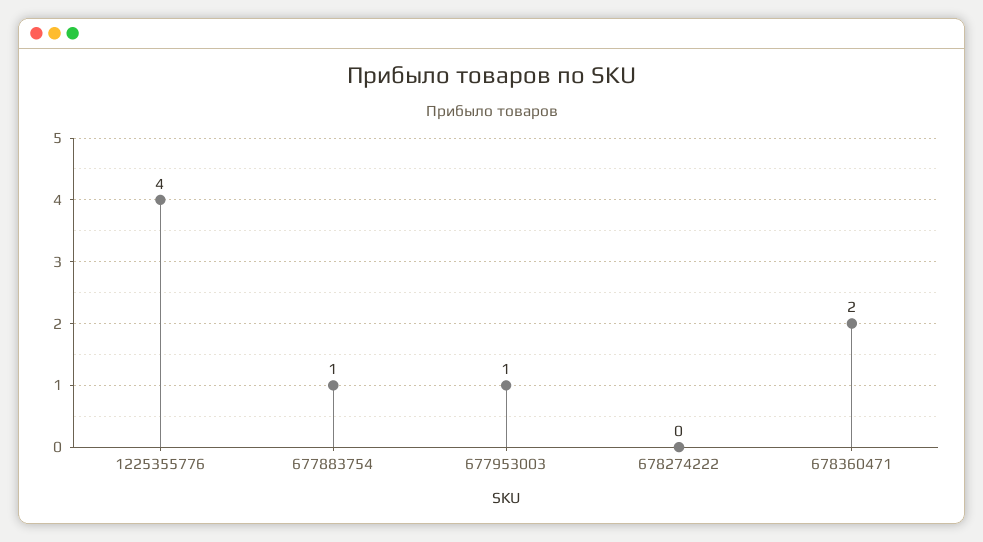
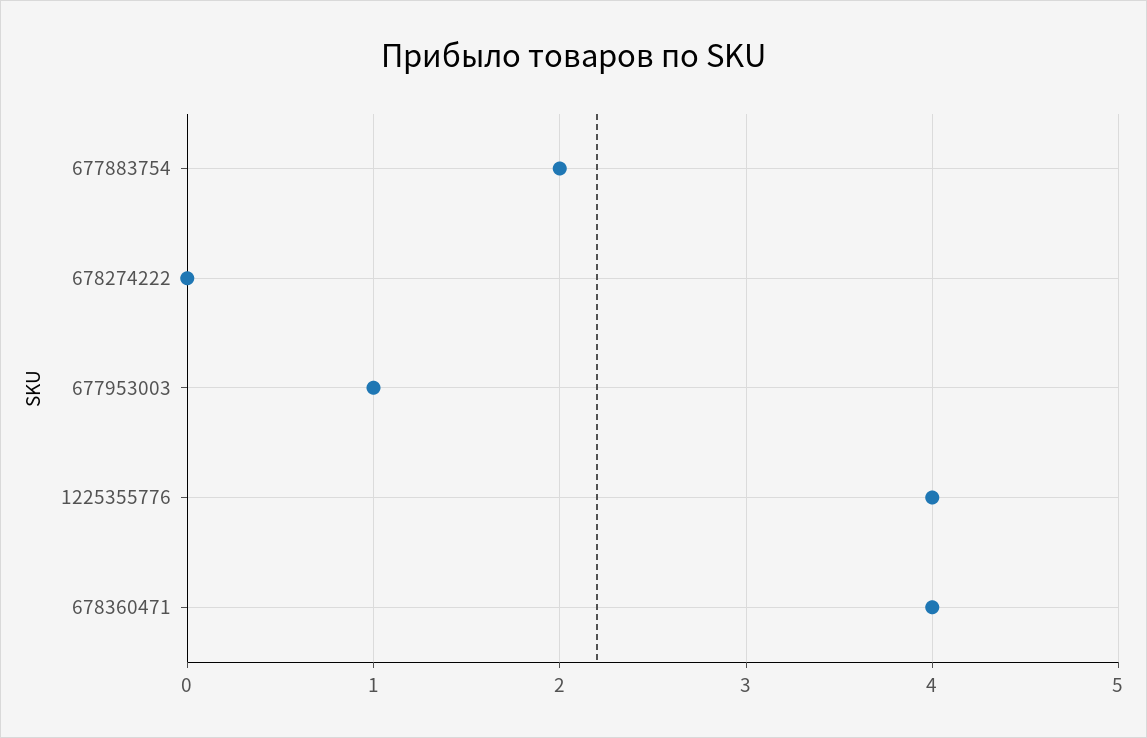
  {
    "1225355776": 4,
-   "677883754": 1,
+   "677883754": 2,
    "677953003": 1,
    "678274222": 0,
-   "678360471": 2
+   "678360471": 4
  }

